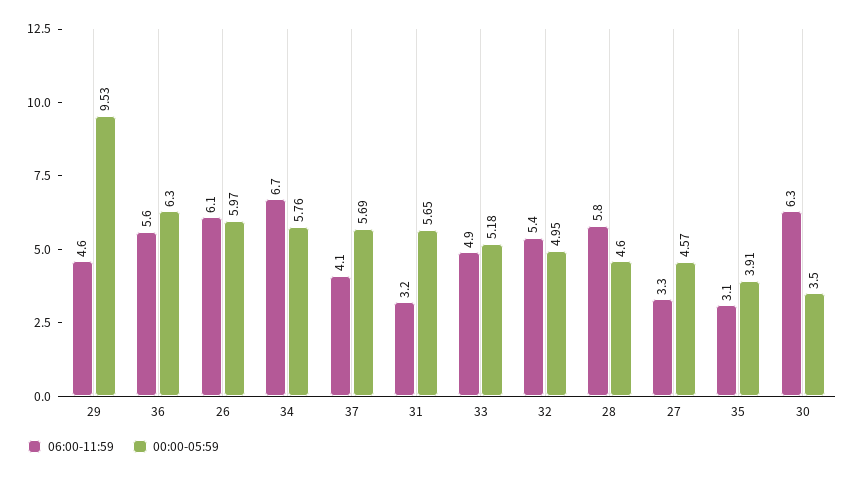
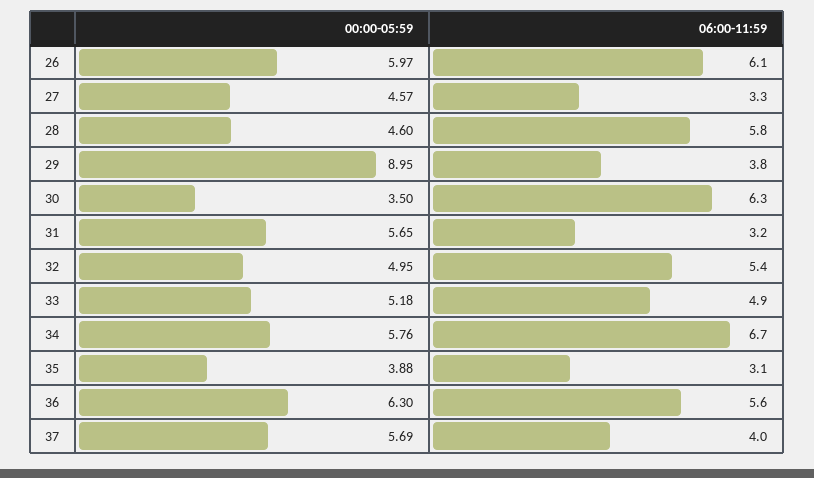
  {
    "06:00-11:59": {
-     "29": 4.6,
+     "29": 3.8,
      "36": 5.6,
      "26": 6.1,
      "34": 6.7,
-     "37": 4.1,
+     "37": 4,
      "31": 3.2,
      "33": 4.9,
      "32": 5.4,
      "28": 5.8,
      "27": 3.3,
      "35": 3.1,
      "30": 6.3
    },
    "00:00-05:59": {
-     "29": 9.53,
+     "29": 8.95,
      "36": 6.3,
      "26": 5.97,
      "34": 5.76,
      "37": 5.69,
      "31": 5.65,
      "33": 5.18,
      "32": 4.95,
      "28": 4.6,
      "27": 4.57,
-     "35": 3.91,
+     "35": 3.88,
      "30": 3.5
    }
  }

